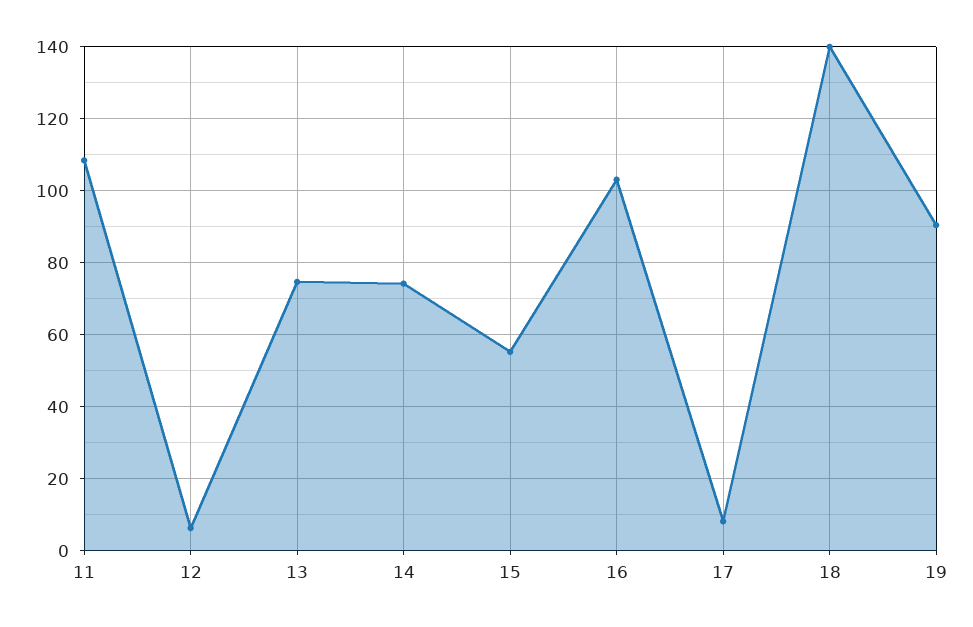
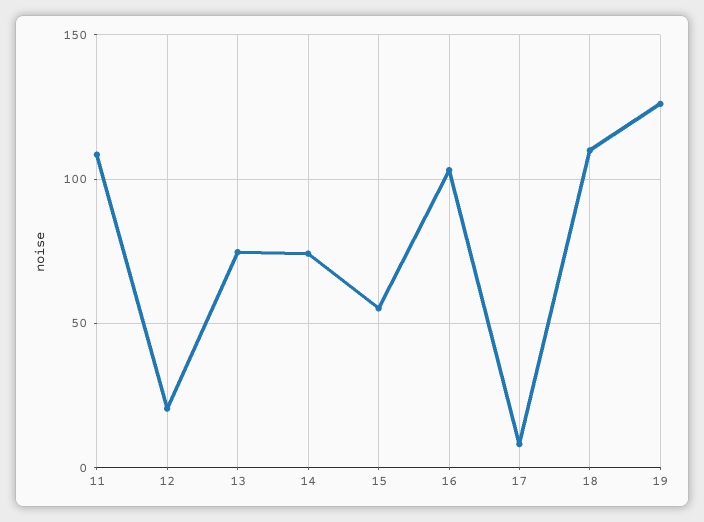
  {
    "11": 108,
-   "12": 6,
+   "12": 20,
    "13": 74,
    "14": 74,
    "15": 56,
    "16": 104,
    "17": 8,
-   "18": 140,
+   "18": 110,
-   "19": 90
+   "19": 125
  }

